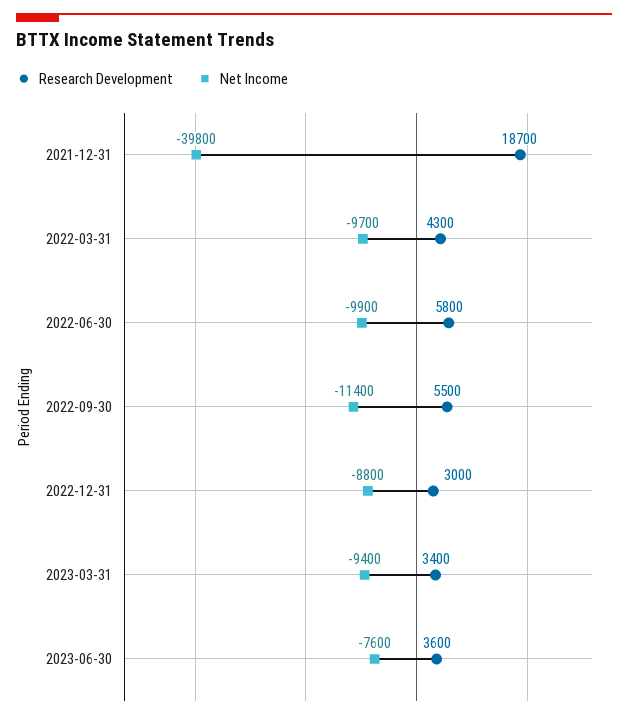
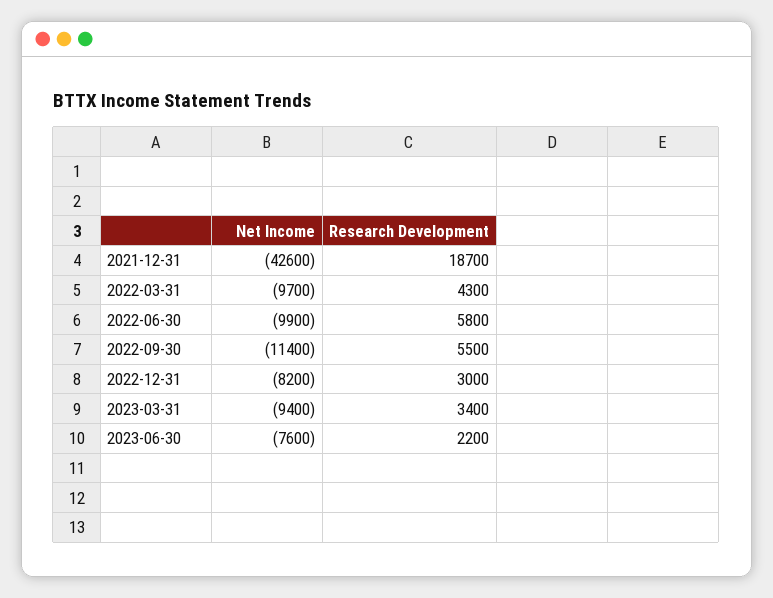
  {
    "Research Development": {
      "2021-12-31": 18700,
      "2022-03-31": 4300,
      "2022-06-30": 5800,
      "2022-09-30": 5500,
      "2022-12-31": 3000,
      "2023-03-31": 3400,
-     "2023-06-30": 3600
+     "2023-06-30": 2200
    },
    "Net Income": {
-     "2021-12-31": -39800,
+     "2021-12-31": -42600,
      "2022-03-31": -9700,
      "2022-06-30": -9900,
      "2022-09-30": -11400,
-     "2022-12-31": -8800,
+     "2022-12-31": -8200,
      "2023-03-31": -9400,
      "2023-06-30": -7600
    }
  }

